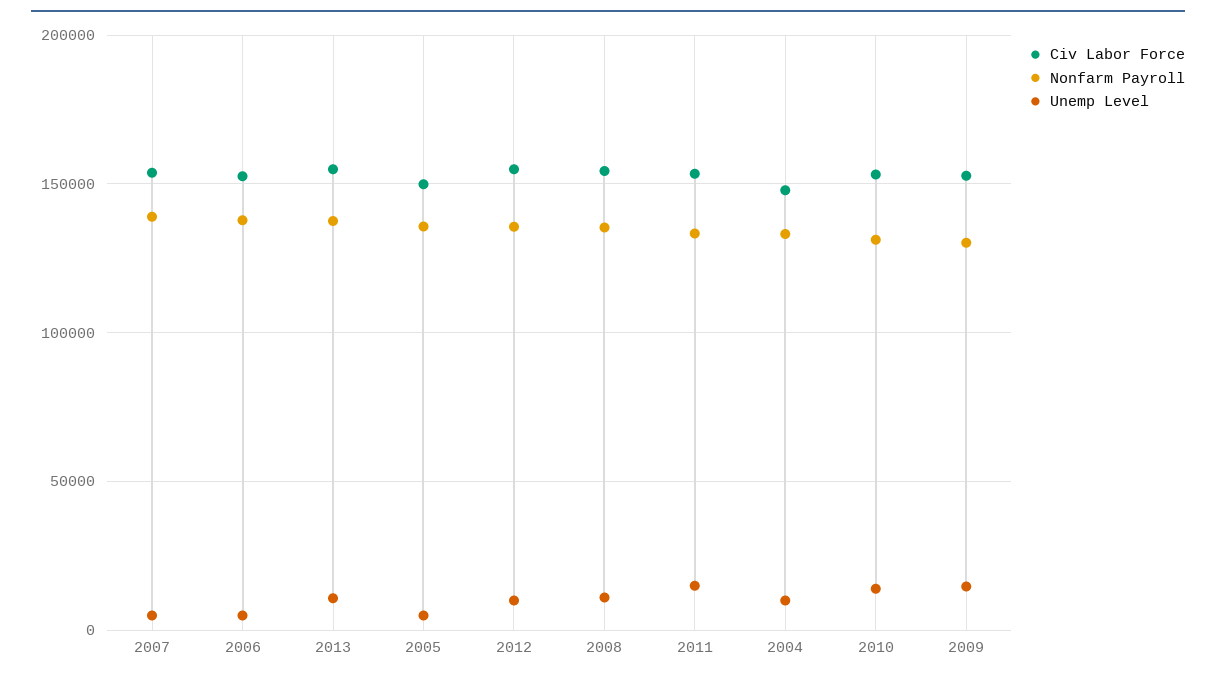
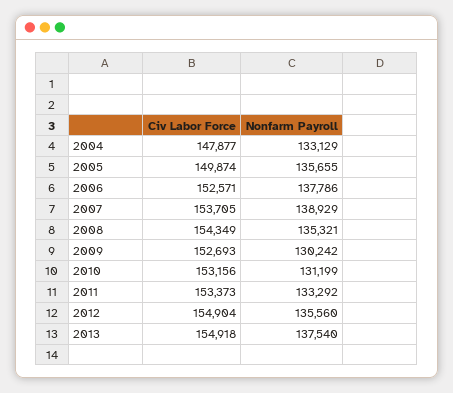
  {
    "Civ Labor Force": {
      "2007": 153705,
      "2006": 152571,
      "2013": 154918,
      "2005": 149874,
      "2012": 154904,
      "2008": 154349,
      "2011": 153373,
      "2004": 147877,
      "2010": 153156,
      "2009": 152693
    },
    "Nonfarm Payroll": {
      "2007": 138929,
      "2006": 137786,
      "2013": 137540,
      "2005": 135655,
      "2012": 135560,
      "2008": 135321,
      "2011": 133292,
      "2004": 133129,
      "2010": 131199,
      "2009": 130242
-   },
+   }
-   "Unemp Level": {
-     "2007": 5000,
-     "2006": 5000,
-     "2013": 10000,
-     "2005": 5000,
-     "2012": 10000,
-     "2008": 10000,
-     "2011": 15000,
-     "2004": 10000,
-     "2010": 15000,
-     "2009": 15000
-   }
  }

